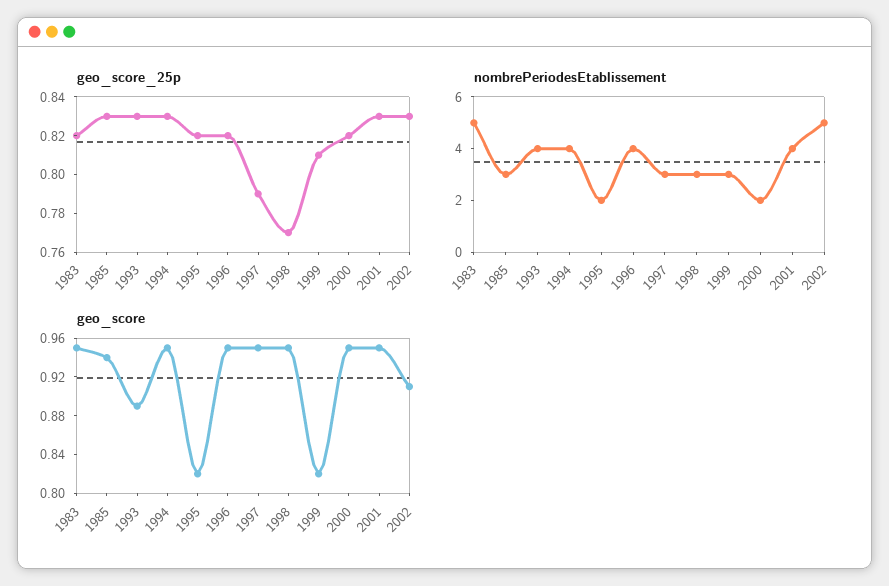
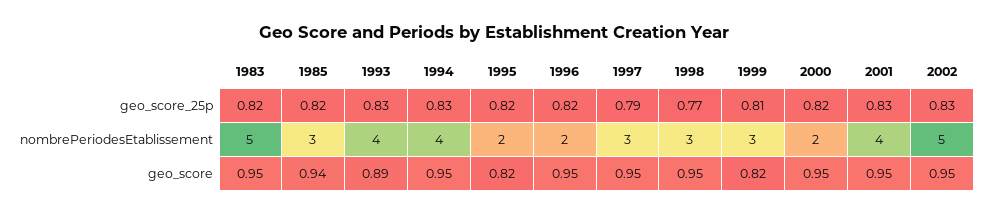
  {
    "geo_score_25p": {
      "1983": 0.82,
-     "1985": 0.83,
+     "1985": 0.82,
      "1993": 0.83,
      "1994": 0.83,
      "1995": 0.82,
      "1996": 0.82,
      "1997": 0.79,
      "1998": 0.77,
      "1999": 0.81,
      "2000": 0.82,
      "2001": 0.83,
      "2002": 0.83
    },
    "nombrePeriodesEtablissement": {
      "1983": 5,
      "1985": 3,
      "1993": 4,
      "1994": 4,
      "1995": 2,
-     "1996": 4,
+     "1996": 2,
      "1997": 3,
      "1998": 3,
      "1999": 3,
      "2000": 2,
      "2001": 4,
      "2002": 5
    },
    "geo_score": {
      "1983": 0.95,
      "1985": 0.94,
      "1993": 0.89,
      "1994": 0.95,
      "1995": 0.82,
      "1996": 0.95,
      "1997": 0.95,
      "1998": 0.95,
      "1999": 0.82,
      "2000": 0.95,
      "2001": 0.95,
-     "2002": 0.91
+     "2002": 0.95
    }
  }

